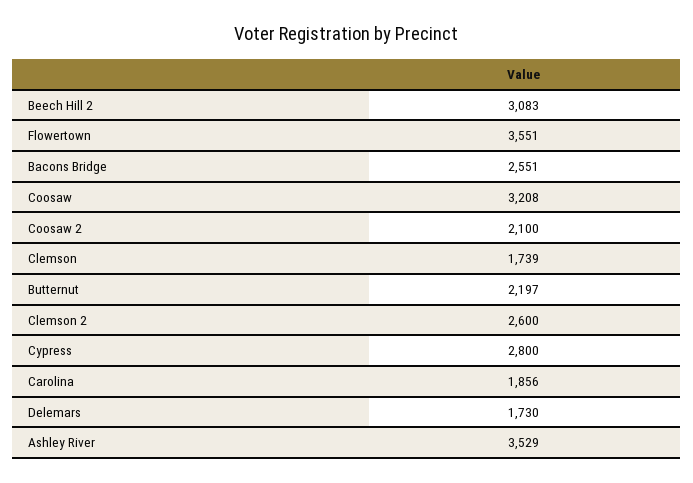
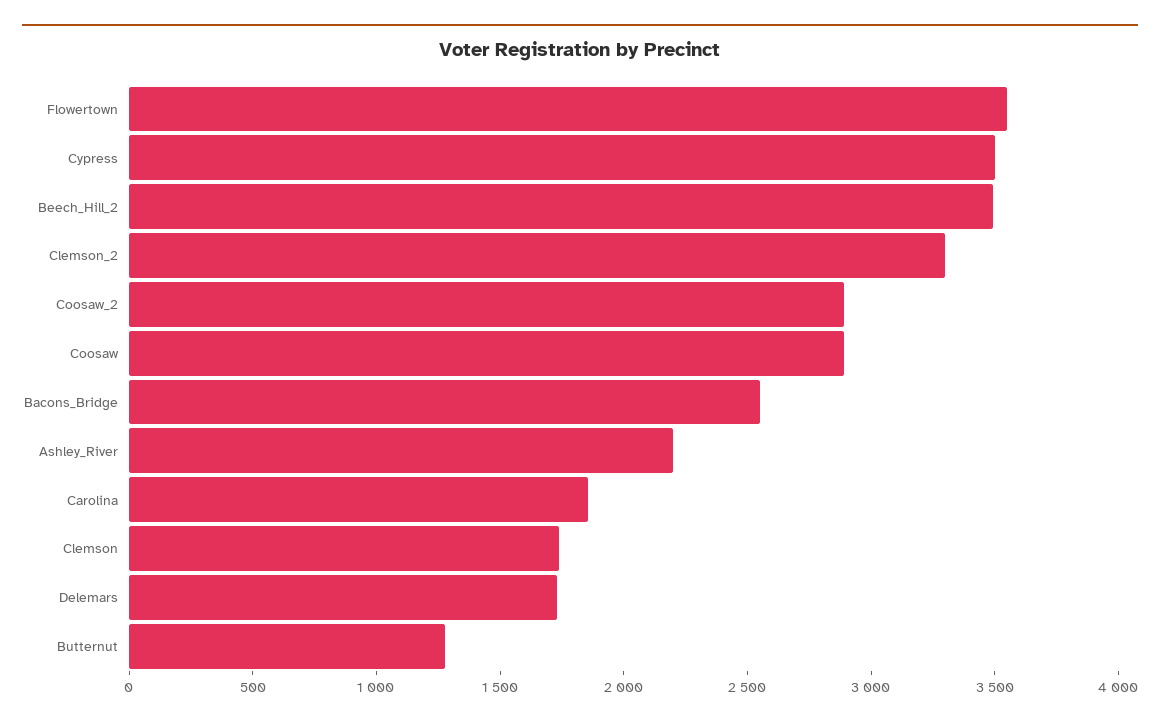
  {
-   "Beech Hill 2": 3083,
+   "Beech Hill 2": 3500,
    "Flowertown": 3551,
    "Bacons Bridge": 2551,
-   "Coosaw": 3208,
+   "Coosaw": 2900,
-   "Coosaw 2": 2100,
+   "Coosaw 2": 2900,
    "Clemson": 1739,
-   "Butternut": 2197,
+   "Butternut": 1300,
-   "Clemson 2": 2600,
+   "Clemson 2": 3300,
-   "Cypress": 2800,
+   "Cypress": 3500,
    "Carolina": 1856,
    "Delemars": 1730,
-   "Ashley River": 3529
+   "Ashley River": 2200
  }

